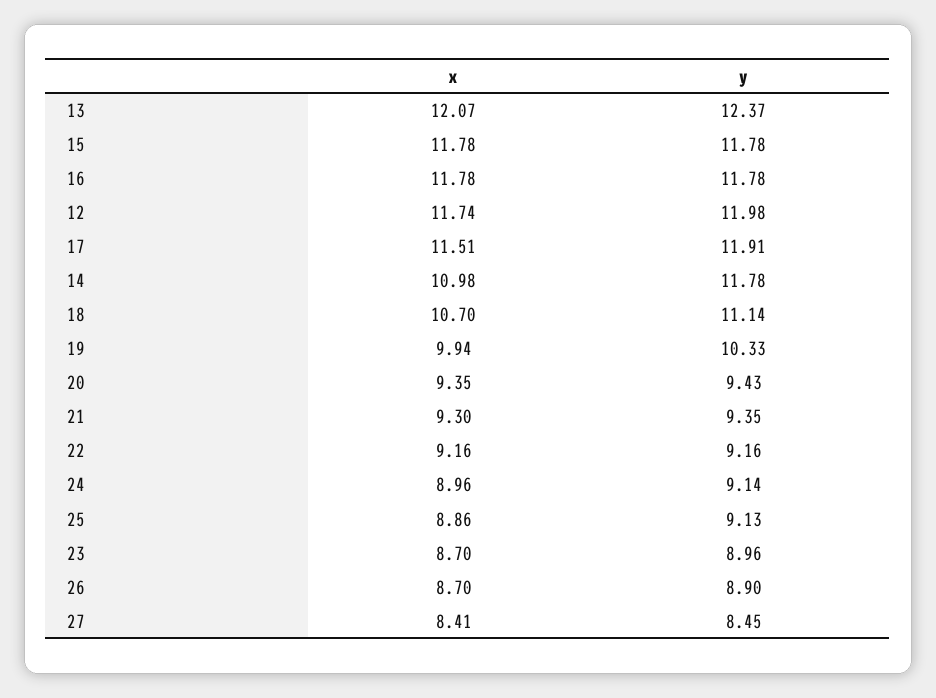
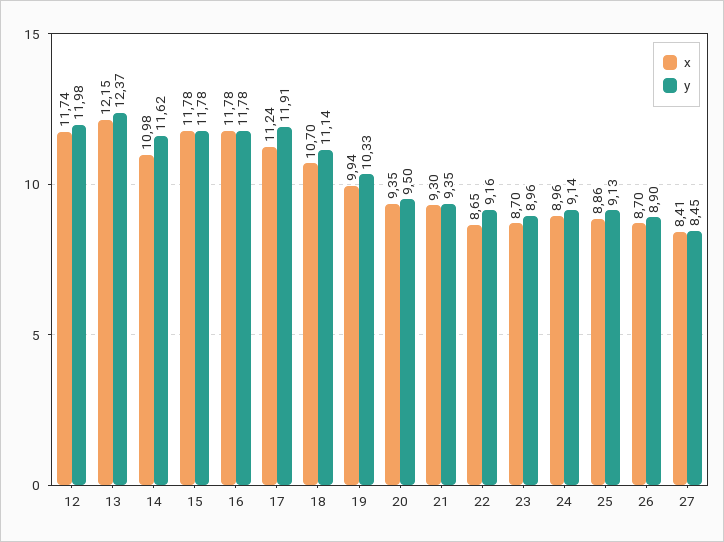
  {
    "x": {
-     "13": 12.07,
+     "13": 12.15,
      "15": 11.78,
      "16": 11.78,
      "12": 11.74,
-     "17": 11.51,
+     "17": 11.24,
      "14": 10.98,
      "18": 10.7,
      "19": 9.94,
      "20": 9.35,
      "21": 9.3,
-     "22": 9.16,
+     "22": 8.65,
      "24": 8.96,
      "25": 8.86,
      "23": 8.7,
      "26": 8.7,
      "27": 8.41
    },
    "y": {
      "13": 12.37,
      "15": 11.78,
      "16": 11.78,
      "12": 11.98,
      "17": 11.91,
-     "14": 11.78,
+     "14": 11.62,
      "18": 11.14,
      "19": 10.33,
-     "20": 9.43,
+     "20": 9.5,
      "21": 9.35,
      "22": 9.16,
      "24": 9.14,
      "25": 9.13,
      "23": 8.96,
      "26": 8.9,
      "27": 8.45
    }
  }

